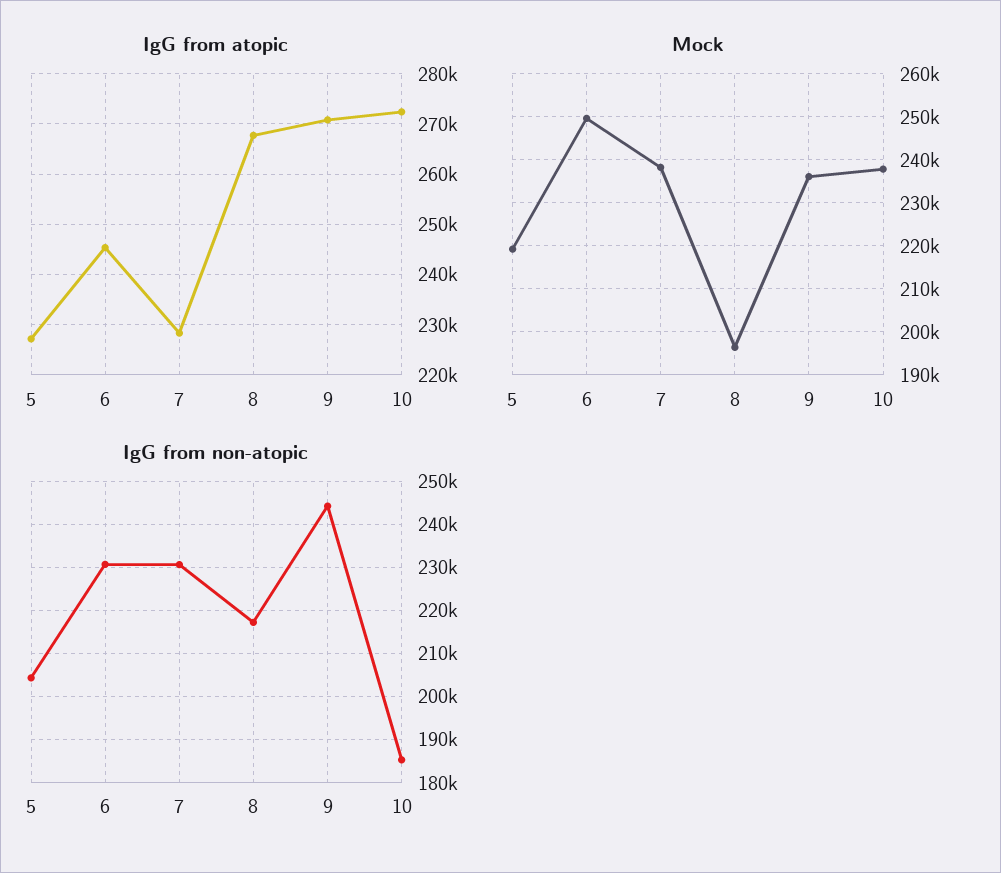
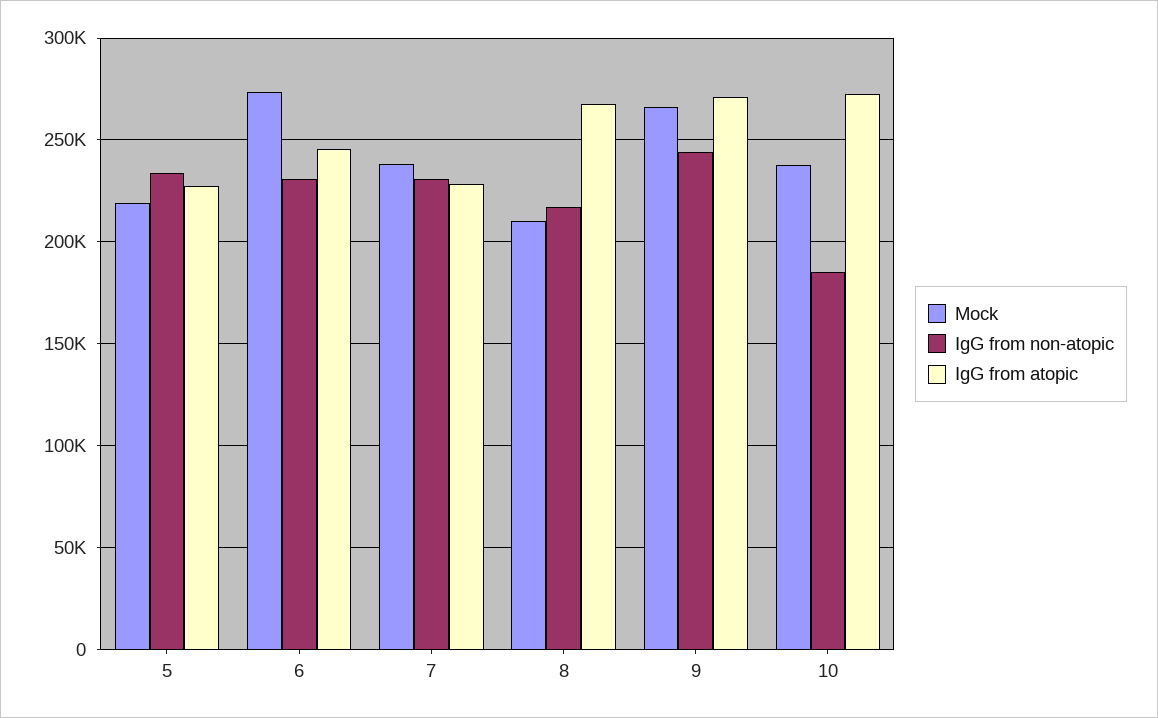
  {
    "IgG from atopic": {
      "5": 228000,
      "6": 246000,
      "7": 228000,
      "8": 268000,
      "9": 270000,
      "10": 272000
    },
    "Mock": {
      "5": 220000,
-     "6": 250000,
+     "6": 275000,
      "7": 238000,
-     "8": 196000,
+     "8": 210000,
-     "9": 236000,
+     "9": 265000,
      "10": 238000
    },
    "IgG from non-atopic": {
-     "5": 204000,
+     "5": 235000,
      "6": 230000,
      "7": 230000,
      "8": 218000,
      "9": 244000,
      "10": 186000
    }
  }

